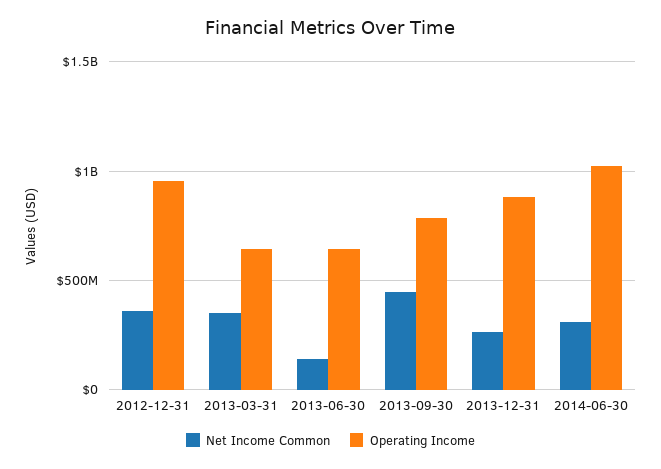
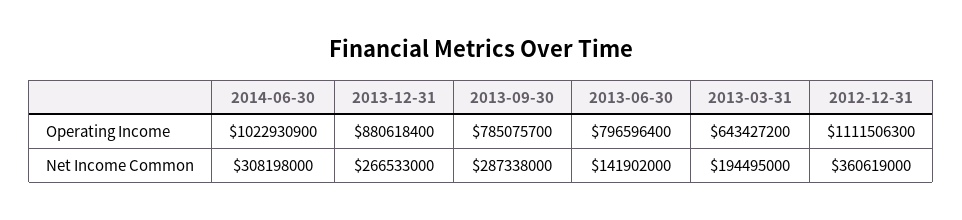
  {
    "Net Income Common": {
      "2012-12-31": 360619000,
-     "2013-03-31": 350000000,
+     "2013-03-31": 194495000,
      "2013-06-30": 141902000,
-     "2013-09-30": 450000000,
+     "2013-09-30": 287338000,
      "2013-12-31": 266533000,
      "2014-06-30": 308198000
    },
    "Operating Income": {
-     "2012-12-31": 950000000,
+     "2012-12-31": 1111506300,
      "2013-03-31": 643427200,
-     "2013-06-30": 650000000,
+     "2013-06-30": 796596400,
      "2013-09-30": 785075700,
      "2013-12-31": 880618400,
      "2014-06-30": 1022930900
    }
  }

